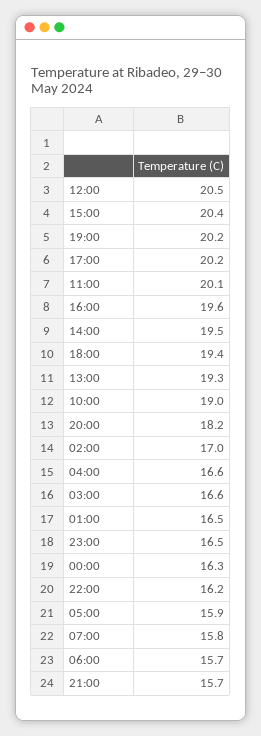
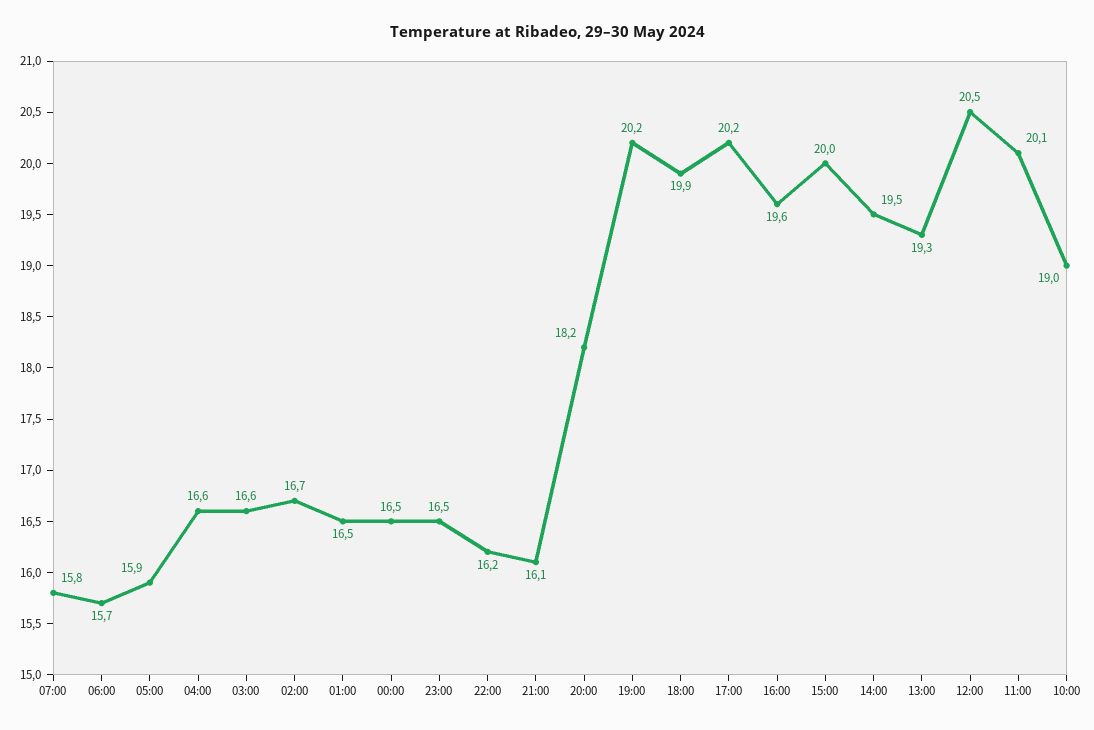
  {
    "12:00": 20.5,
-   "15:00": 20.4,
+   "15:00": 20,
    "19:00": 20.2,
    "17:00": 20.2,
    "11:00": 20.1,
    "16:00": 19.6,
    "14:00": 19.5,
-   "18:00": 19.4,
+   "18:00": 19.9,
    "13:00": 19.3,
    "10:00": 19,
    "20:00": 18.2,
-   "02:00": 17,
+   "02:00": 16.7,
    "04:00": 16.6,
    "03:00": 16.6,
    "01:00": 16.5,
    "23:00": 16.5,
-   "00:00": 16.3,
+   "00:00": 16.5,
    "22:00": 16.2,
    "05:00": 15.9,
    "07:00": 15.8,
    "06:00": 15.7,
-   "21:00": 15.7
+   "21:00": 16.1
  }

